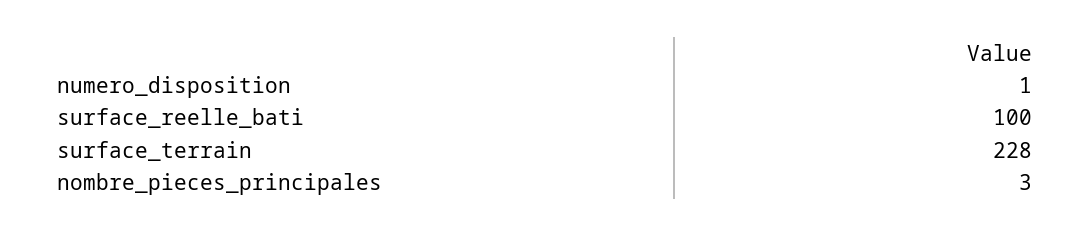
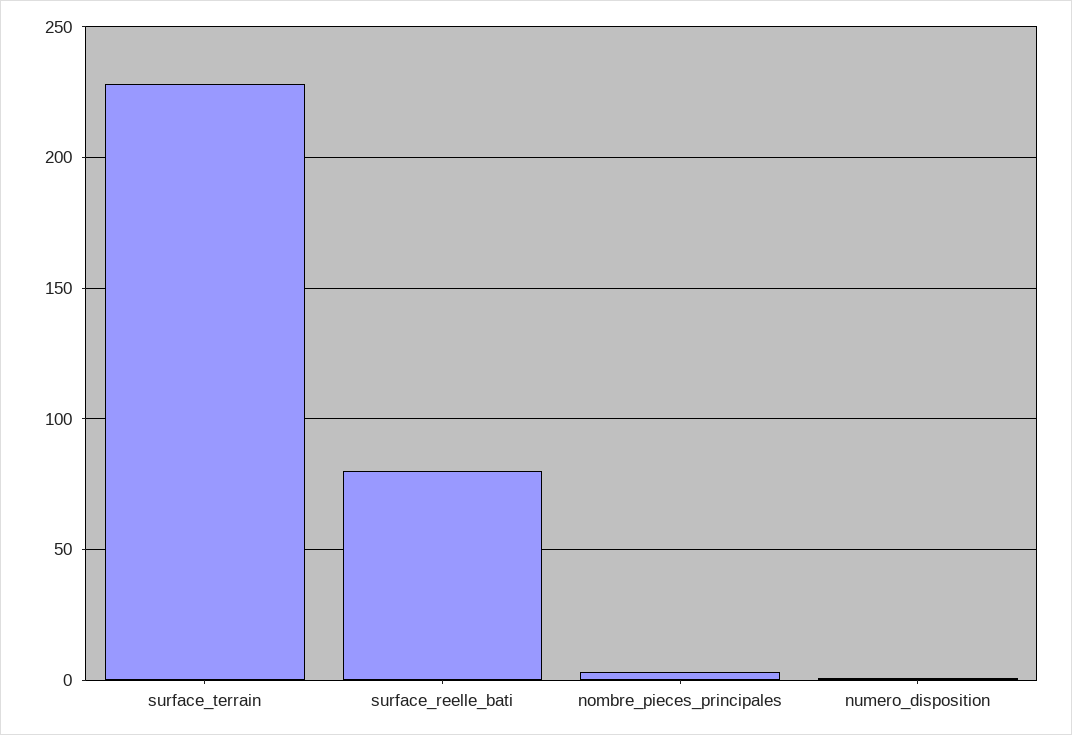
  {
    "numero_disposition": 1,
-   "surface_reelle_bati": 100,
+   "surface_reelle_bati": 80,
    "surface_terrain": 228,
    "nombre_pieces_principales": 3
  }

